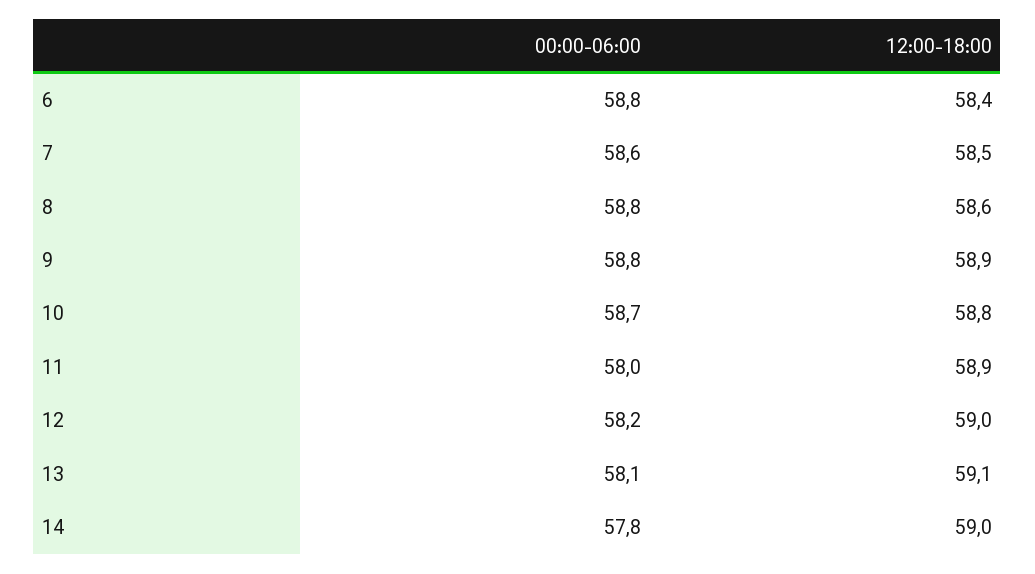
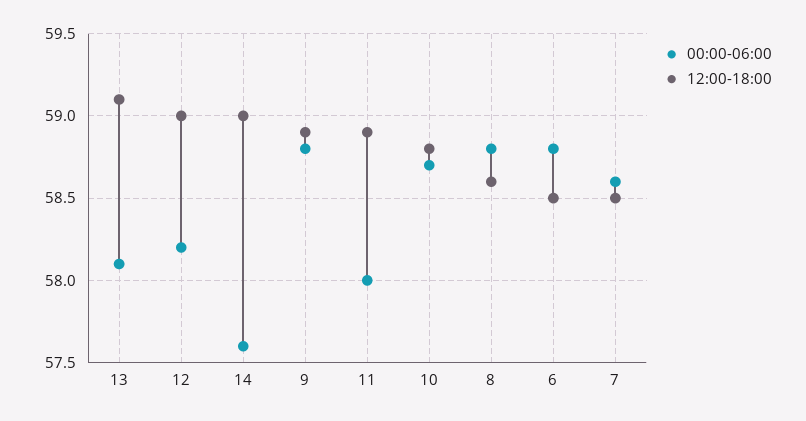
  {
    "00:00-06:00": {
      "6": 58.8,
      "7": 58.6,
      "8": 58.8,
      "9": 58.8,
      "10": 58.7,
      "11": 58,
      "12": 58.2,
      "13": 58.1,
-     "14": 57.8
+     "14": 57.6
    },
    "12:00-18:00": {
-     "6": 58.4,
+     "6": 58.5,
      "7": 58.5,
      "8": 58.6,
      "9": 58.9,
      "10": 58.8,
      "11": 58.9,
      "12": 59,
      "13": 59.1,
      "14": 59
    }
  }

